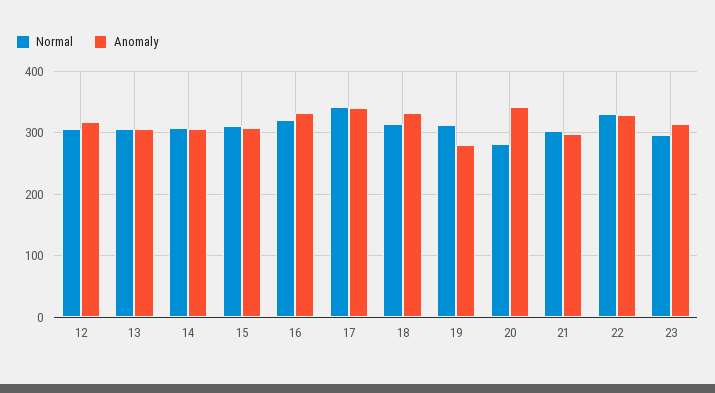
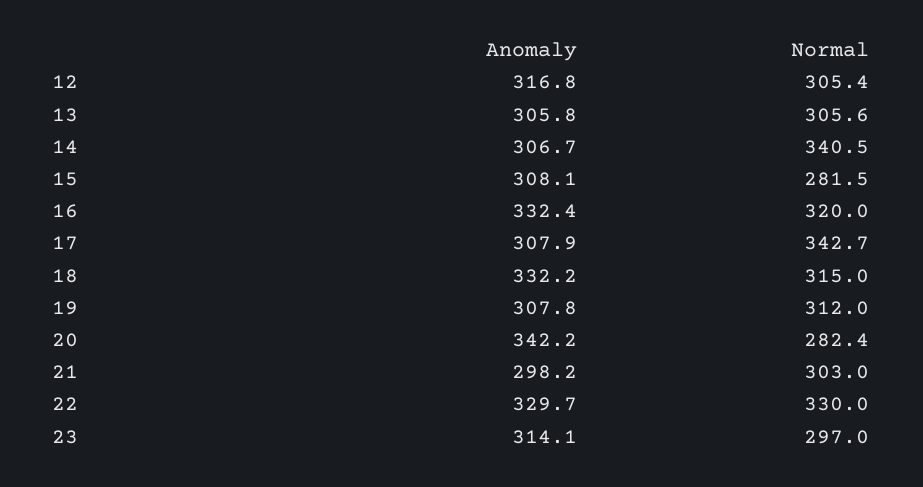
  {
    "Normal": {
      "12": 305.4,
      "13": 305.6,
-     "14": 310,
+     "14": 340.5,
-     "15": 310,
+     "15": 281.5,
      "16": 320,
      "17": 342.7,
      "18": 315,
      "19": 312,
      "20": 282.4,
      "21": 303,
      "22": 330,
      "23": 297
    },
    "Anomaly": {
      "12": 316.8,
      "13": 305.8,
      "14": 306.7,
      "15": 308.1,
      "16": 332.4,
-     "17": 340,
+     "17": 307.9,
      "18": 332.2,
-     "19": 280,
+     "19": 307.8,
      "20": 342.2,
      "21": 298.2,
      "22": 329.7,
      "23": 314.1
    }
  }

